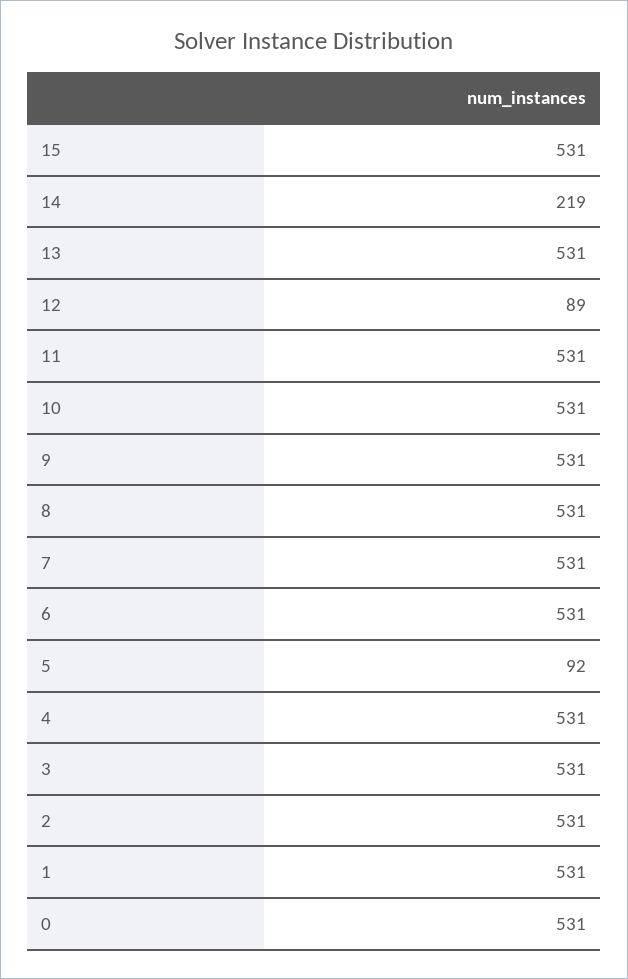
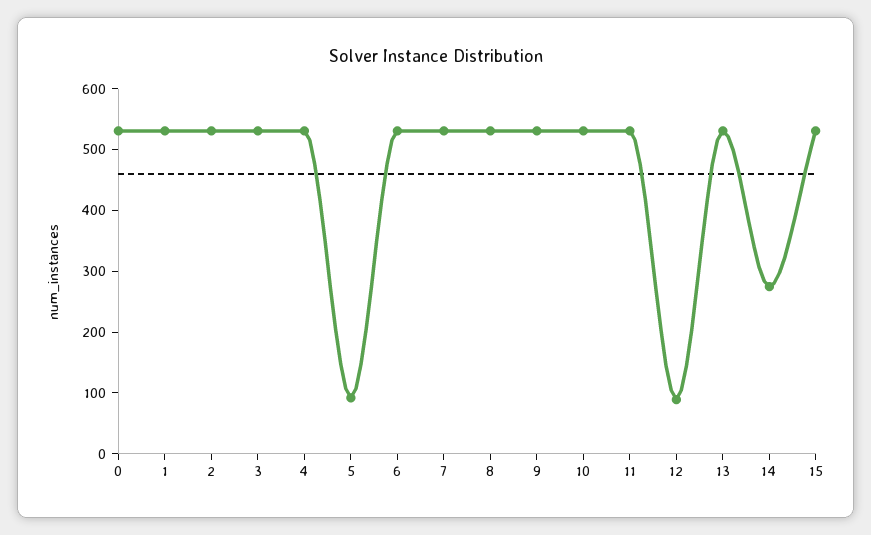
  {
    "15": 531,
-   "14": 219,
+   "14": 280,
    "13": 531,
    "12": 89,
    "11": 531,
    "10": 531,
    "9": 531,
    "8": 531,
    "7": 531,
    "6": 531,
    "5": 92,
    "4": 531,
    "3": 531,
    "2": 531,
    "1": 531,
    "0": 531
  }

